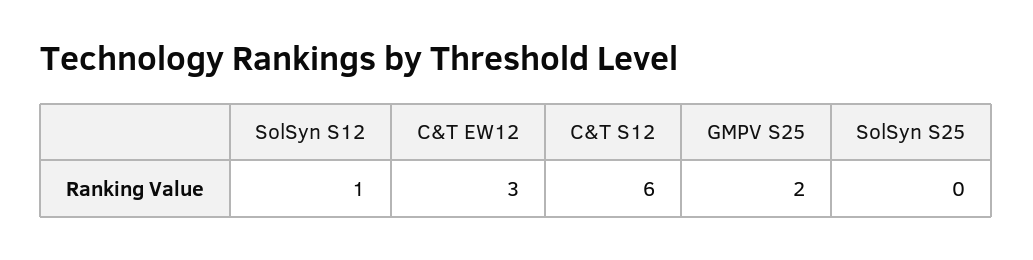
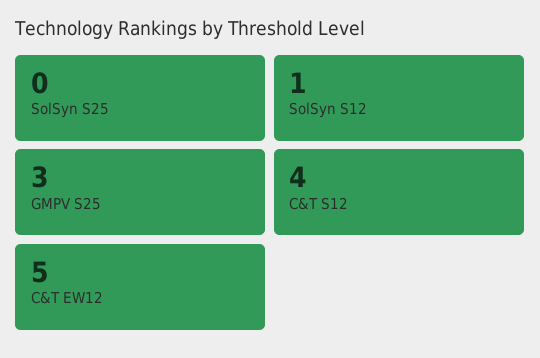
  {
    "SolSyn S12": 1,
-   "C&T EW12": 3,
+   "C&T EW12": 5,
-   "C&T S12": 6,
+   "C&T S12": 4,
-   "GMPV S25": 2,
+   "GMPV S25": 3,
    "SolSyn S25": 0
  }

